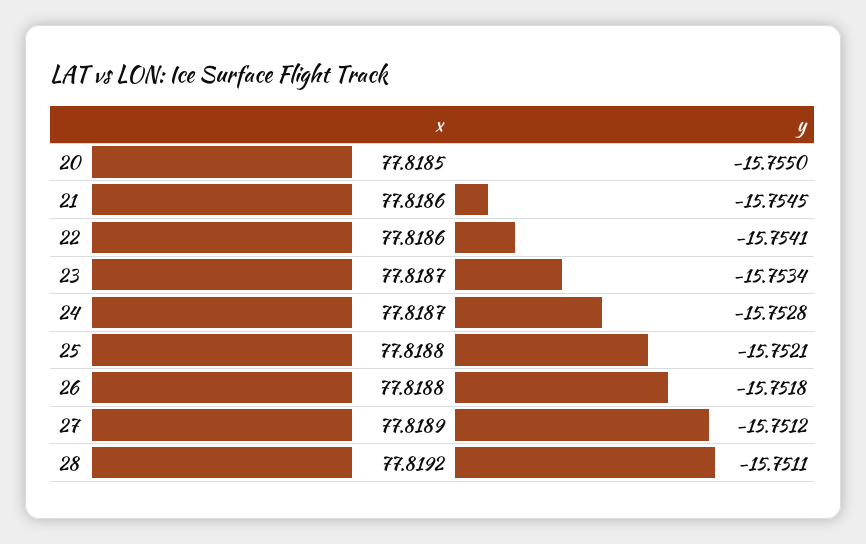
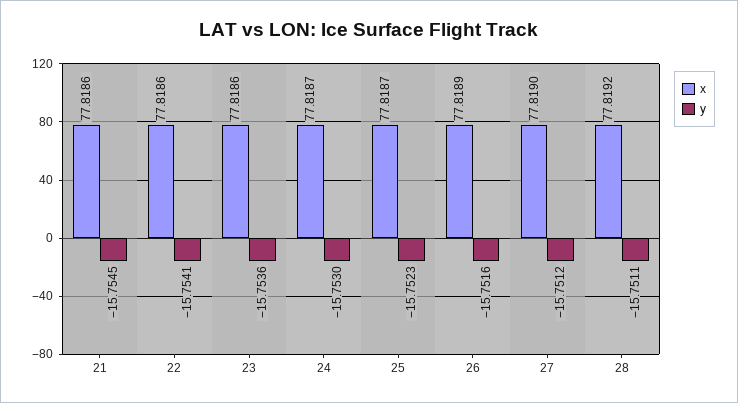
  {
    "x": {
-     "20": 77.8185,
      "21": 77.8186,
      "22": 77.8186,
-     "23": 77.8187,
+     "23": 77.8186,
      "24": 77.8187,
-     "25": 77.8188,
+     "25": 77.8187,
-     "26": 77.8188,
+     "26": 77.8189,
-     "27": 77.8189,
+     "27": 77.819,
      "28": 77.8192
    },
    "y": {
-     "20": -15.755,
      "21": -15.7545,
      "22": -15.7541,
-     "23": -15.7534,
+     "23": -15.7536,
-     "24": -15.7528,
+     "24": -15.753,
-     "25": -15.7521,
+     "25": -15.7523,
-     "26": -15.7518,
+     "26": -15.7516,
      "27": -15.7512,
      "28": -15.7511
    }
  }

